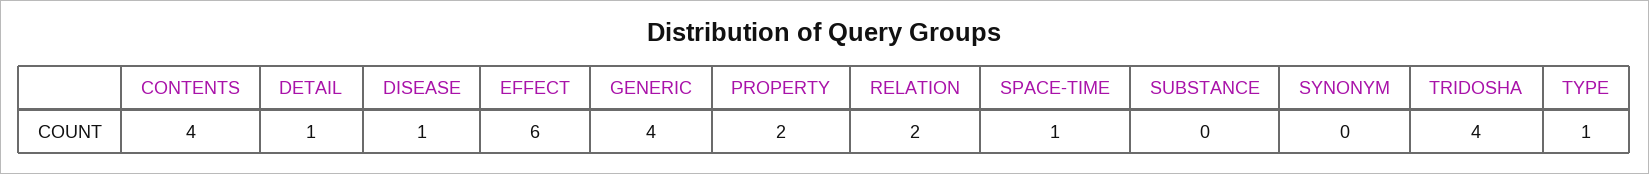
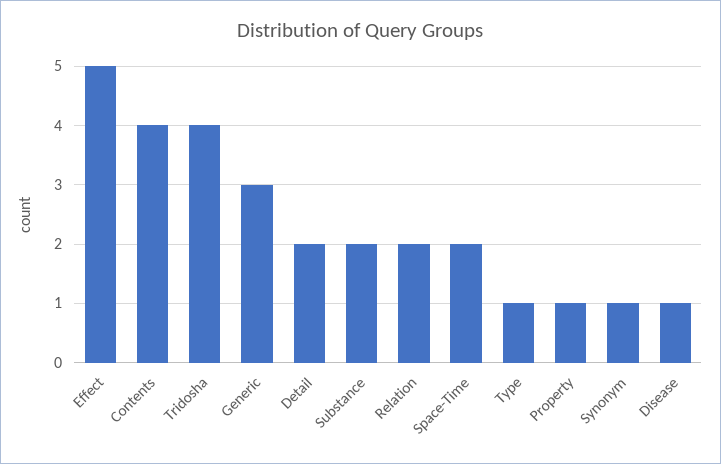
  {
    "CONTENTS": 4,
-   "DETAIL": 1,
+   "DETAIL": 2,
    "DISEASE": 1,
-   "EFFECT": 6,
+   "EFFECT": 5,
-   "GENERIC": 4,
+   "GENERIC": 3,
-   "PROPERTY": 2,
+   "PROPERTY": 1,
    "RELATION": 2,
-   "SPACE-TIME": 1,
+   "SPACE-TIME": 2,
-   "SUBSTANCE": 0,
+   "SUBSTANCE": 2,
-   "SYNONYM": 0,
+   "SYNONYM": 1,
    "TRIDOSHA": 4,
    "TYPE": 1
  }

